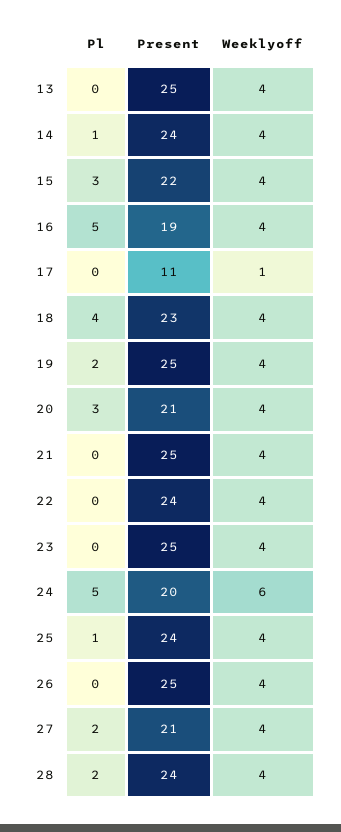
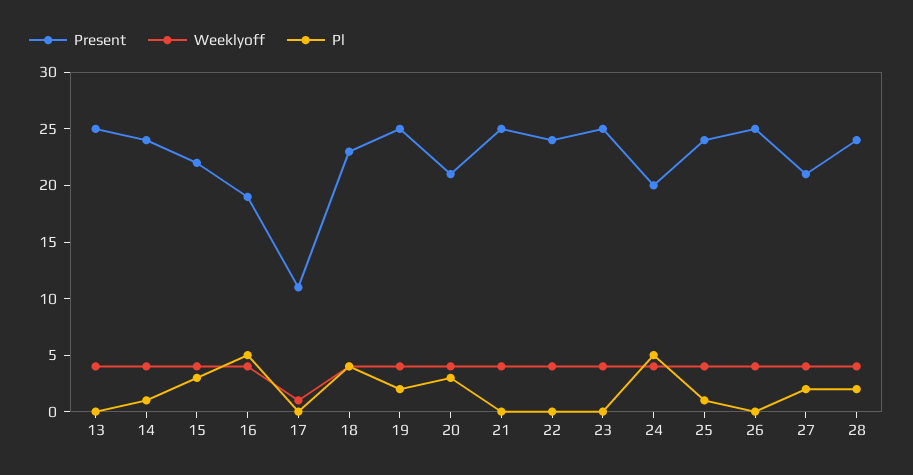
  {
    "Pl": {
      "13": 0,
      "14": 1,
      "15": 3,
      "16": 5,
      "17": 0,
      "18": 4,
      "19": 2,
      "20": 3,
      "21": 0,
      "22": 0,
      "23": 0,
      "24": 5,
      "25": 1,
      "26": 0,
      "27": 2,
      "28": 2
    },
    "Present": {
      "13": 25,
      "14": 24,
      "15": 22,
      "16": 19,
      "17": 11,
      "18": 23,
      "19": 25,
      "20": 21,
      "21": 25,
      "22": 24,
      "23": 25,
      "24": 20,
      "25": 24,
      "26": 25,
      "27": 21,
      "28": 24
    },
    "Weeklyoff": {
      "13": 4,
      "14": 4,
      "15": 4,
      "16": 4,
      "17": 1,
      "18": 4,
      "19": 4,
      "20": 4,
      "21": 4,
      "22": 4,
      "23": 4,
-     "24": 6,
+     "24": 4,
      "25": 4,
      "26": 4,
      "27": 4,
      "28": 4
    }
  }

